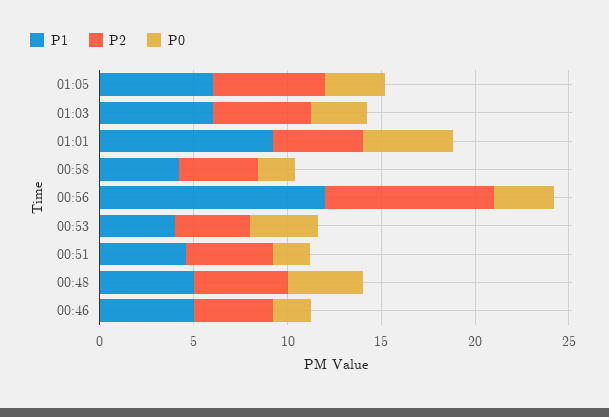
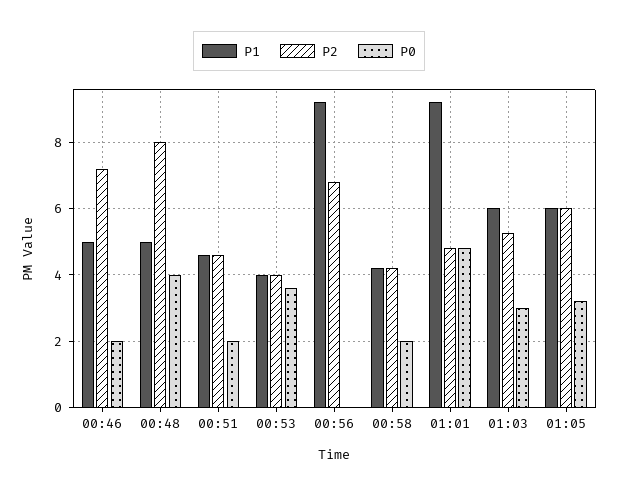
  {
    "P1": {
      "01:05": 6,
      "01:03": 6,
      "01:01": 9.2,
      "00:58": 4.2,
-     "00:56": 12,
+     "00:56": 9.2,
      "00:53": 4,
      "00:51": 4.6,
      "00:48": 5,
      "00:46": 5
    },
    "P2": {
      "01:05": 6,
      "01:03": 5.2,
      "01:01": 4.8,
      "00:58": 4.2,
-     "00:56": 9,
+     "00:56": 6.8,
      "00:53": 4,
      "00:51": 4.6,
-     "00:48": 5,
+     "00:48": 8,
-     "00:46": 4
+     "00:46": 7.2
    },
    "P0": {
      "01:05": 3.2,
      "01:03": 3,
      "01:01": 4.8,
      "00:58": 2,
-     "00:56": 3,
+     "00:56": 0,
      "00:53": 3.6,
      "00:51": 2,
      "00:48": 4,
      "00:46": 2
    }
  }

